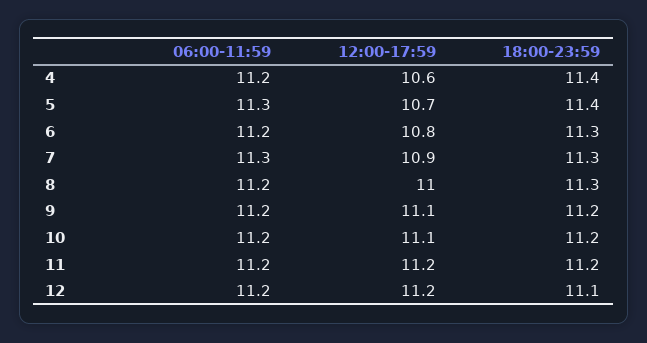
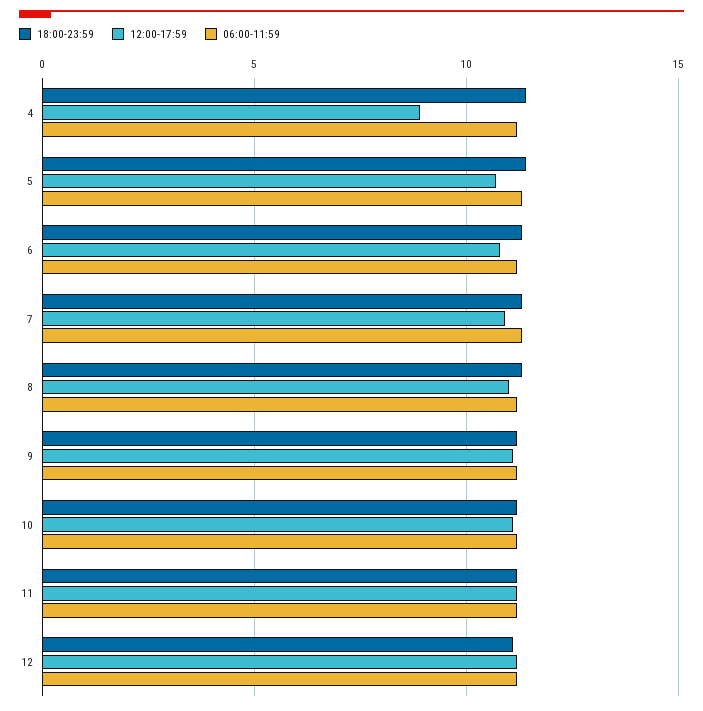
  {
    "06:00-11:59": {
      "4": 11.2,
      "5": 11.3,
      "6": 11.2,
      "7": 11.3,
      "8": 11.2,
      "9": 11.2,
      "10": 11.2,
      "11": 11.2,
      "12": 11.2
    },
    "12:00-17:59": {
-     "4": 10.6,
+     "4": 9,
      "5": 10.7,
      "6": 10.8,
      "7": 10.9,
      "8": 11,
      "9": 11.1,
      "10": 11.1,
      "11": 11.2,
      "12": 11.2
    },
    "18:00-23:59": {
      "4": 11.4,
      "5": 11.4,
      "6": 11.3,
      "7": 11.3,
      "8": 11.3,
      "9": 11.2,
      "10": 11.2,
      "11": 11.2,
      "12": 11.1
    }
  }

